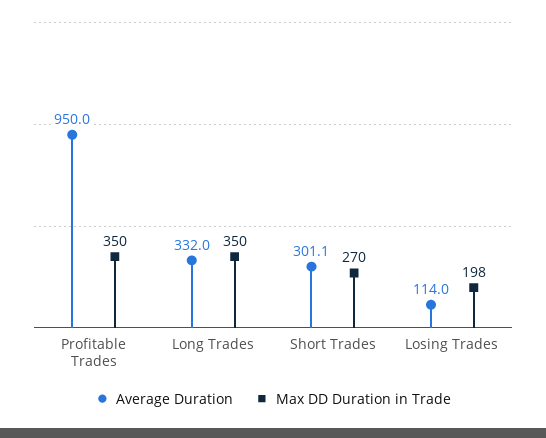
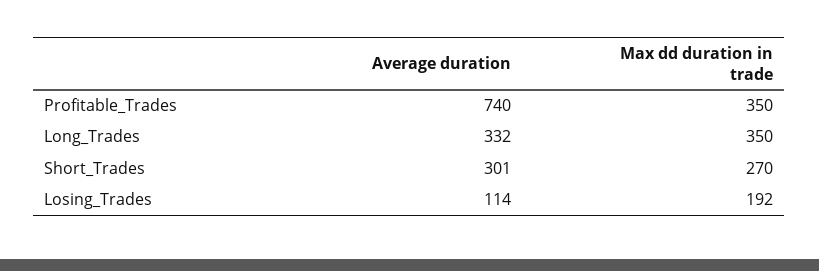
  {
    "Average Duration": {
-     "Profitable Trades": 950,
+     "Profitable Trades": 740,
      "Long Trades": 332,
      "Short Trades": 301.1,
      "Losing Trades": 114
    },
    "Max DD Duration in Trade": {
      "Profitable Trades": 350,
      "Long Trades": 350,
      "Short Trades": 270,
-     "Losing Trades": 198
+     "Losing Trades": 192
    }
  }

